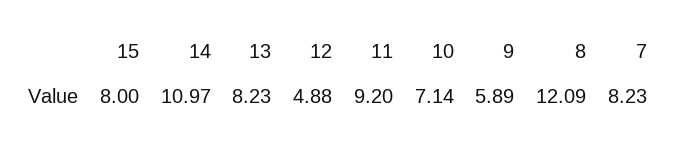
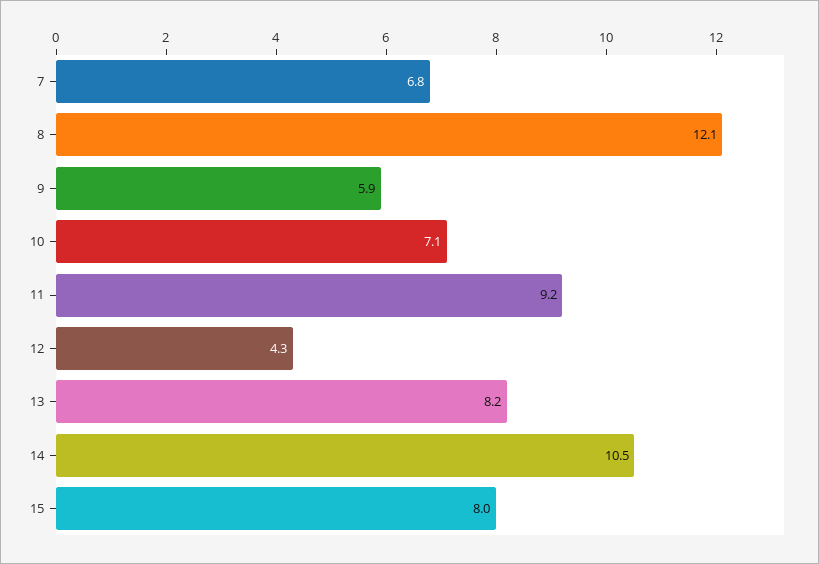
  {
    "15": 8,
-   "14": 10.97,
+   "14": 10.5,
    "13": 8.23,
-   "12": 4.88,
+   "12": 4.3,
    "11": 9.2,
    "10": 7.14,
    "9": 5.89,
    "8": 12.09,
-   "7": 8.23
+   "7": 6.8
  }

